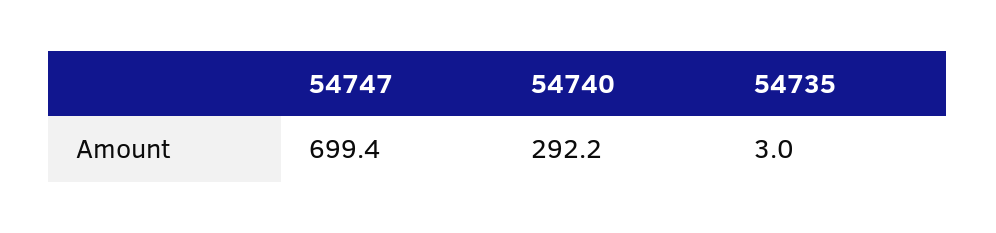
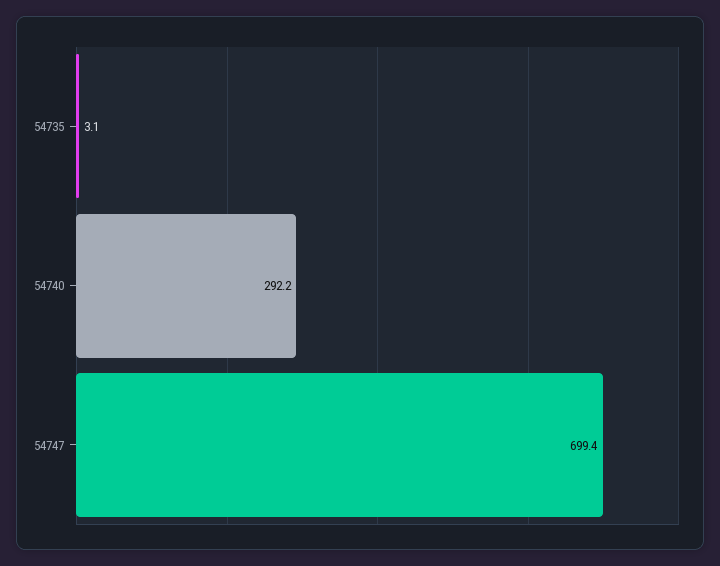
  {
    "54747": 699.4,
    "54740": 292.2,
-   "54735": 3
+   "54735": 3.1
  }

